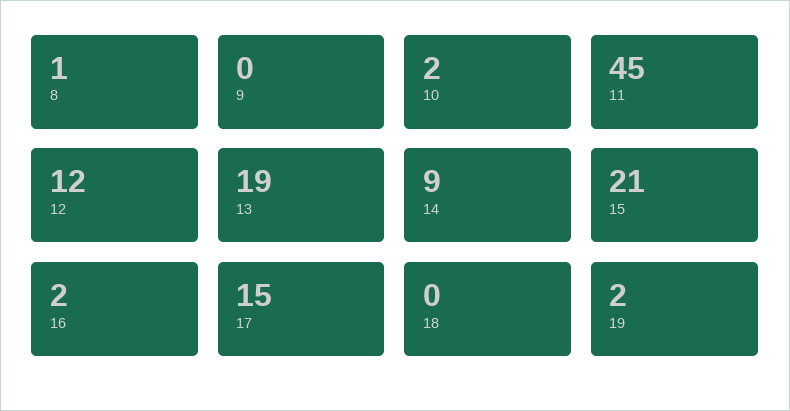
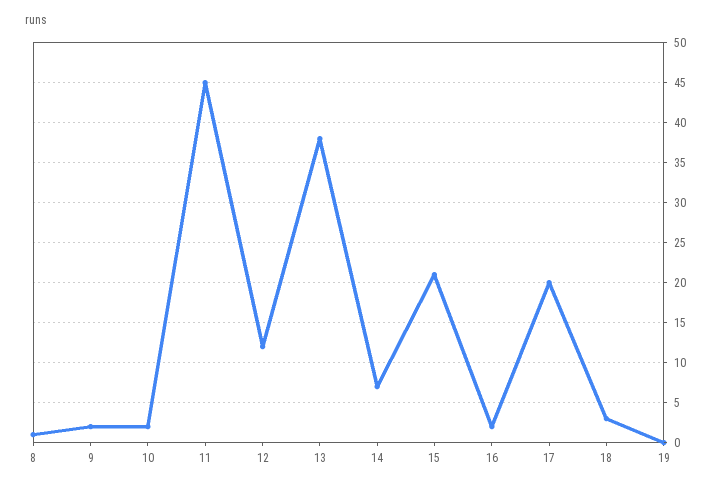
  {
    "8": 1,
-   "9": 0,
+   "9": 2,
    "10": 2,
    "11": 45,
    "12": 12,
-   "13": 19,
+   "13": 38,
-   "14": 9,
+   "14": 7,
    "15": 21,
    "16": 2,
-   "17": 15,
+   "17": 20,
-   "18": 0,
+   "18": 3,
-   "19": 2
+   "19": 0
  }

